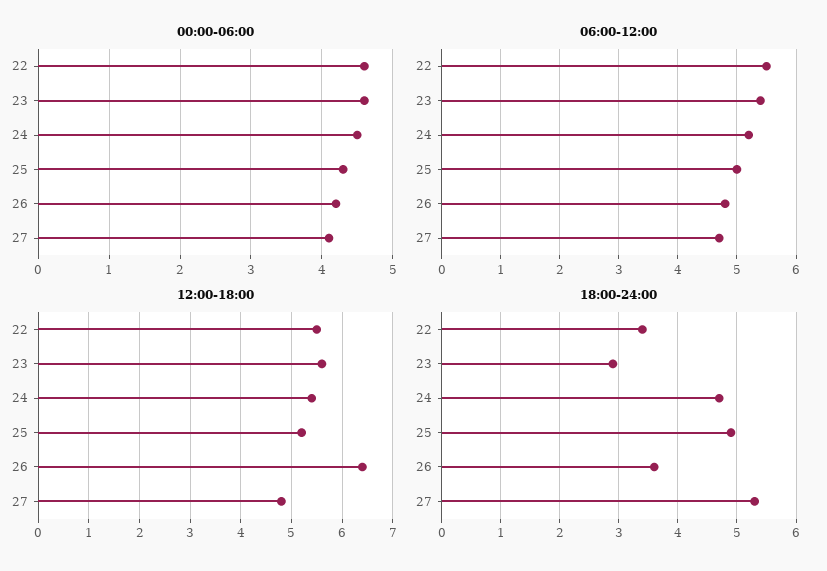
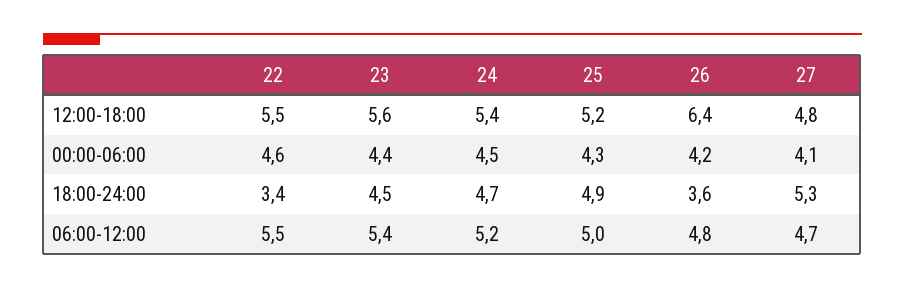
  {
    "00:00-06:00": {
      "22": 4.6,
-     "23": 4.6,
+     "23": 4.4,
      "24": 4.5,
      "25": 4.3,
      "26": 4.2,
      "27": 4.1
    },
    "06:00-12:00": {
      "22": 5.5,
      "23": 5.4,
      "24": 5.2,
      "25": 5,
      "26": 4.8,
      "27": 4.7
    },
    "12:00-18:00": {
      "22": 5.5,
      "23": 5.6,
      "24": 5.4,
      "25": 5.2,
      "26": 6.4,
      "27": 4.8
    },
    "18:00-24:00": {
      "22": 3.4,
-     "23": 3,
+     "23": 4.5,
      "24": 4.7,
      "25": 4.9,
      "26": 3.6,
      "27": 5.3
    }
  }

